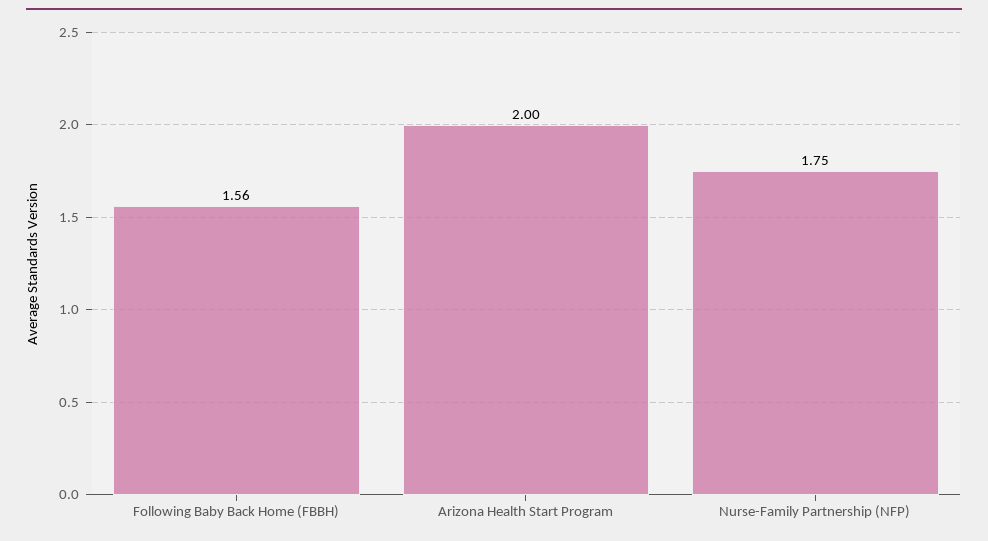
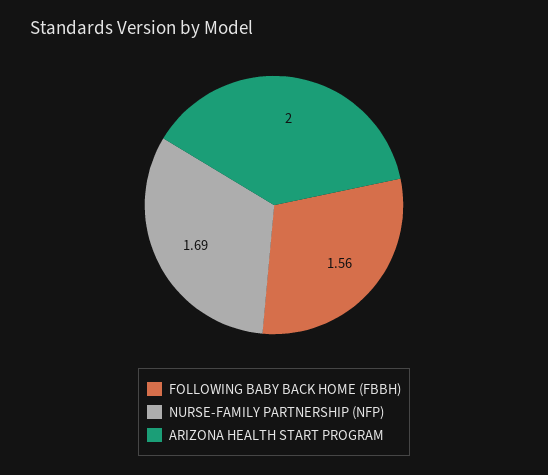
  {
    "Following Baby Back Home (FBBH)": 1.56,
    "Arizona Health Start Program": 2,
-   "Nurse-Family Partnership (NFP)": 1.75
+   "Nurse-Family Partnership (NFP)": 1.69
  }

